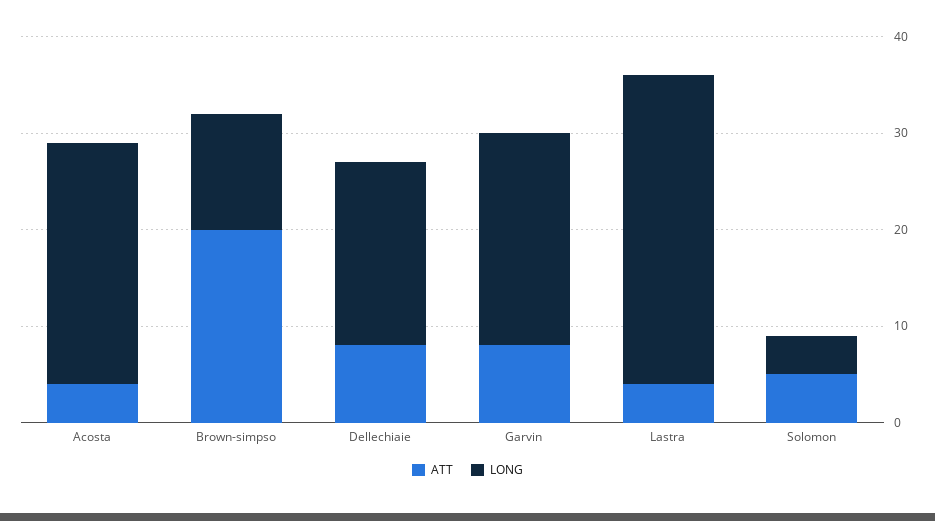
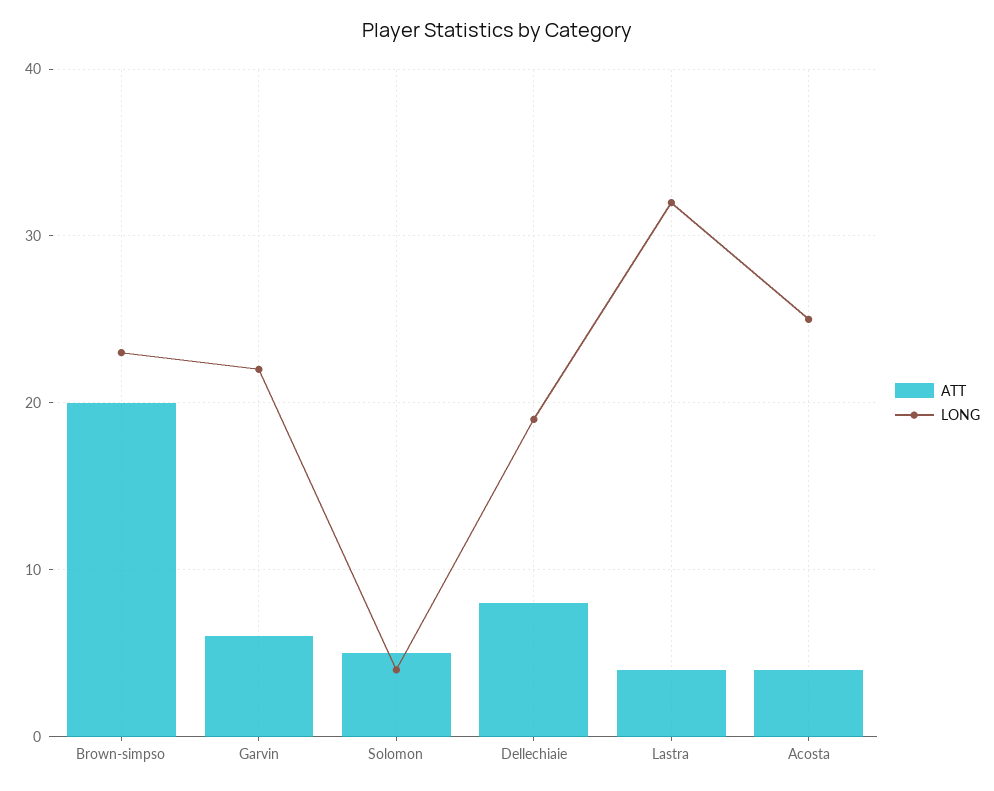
  {
    "ATT": {
      "Acosta": 4,
      "Brown-simpso": 20,
      "Dellechiaie": 8,
-     "Garvin": 8,
+     "Garvin": 6,
      "Lastra": 4,
      "Solomon": 5
    },
    "LONG": {
      "Acosta": 25,
-     "Brown-simpso": 12,
+     "Brown-simpso": 23,
      "Dellechiaie": 19,
      "Garvin": 22,
      "Lastra": 32,
      "Solomon": 4
    }
  }

